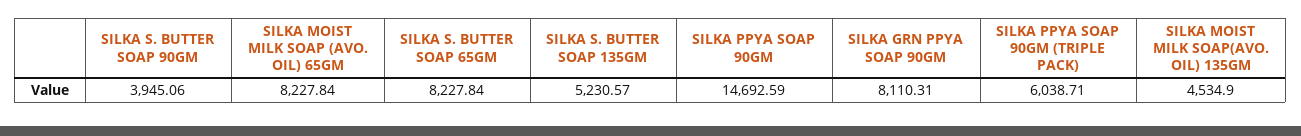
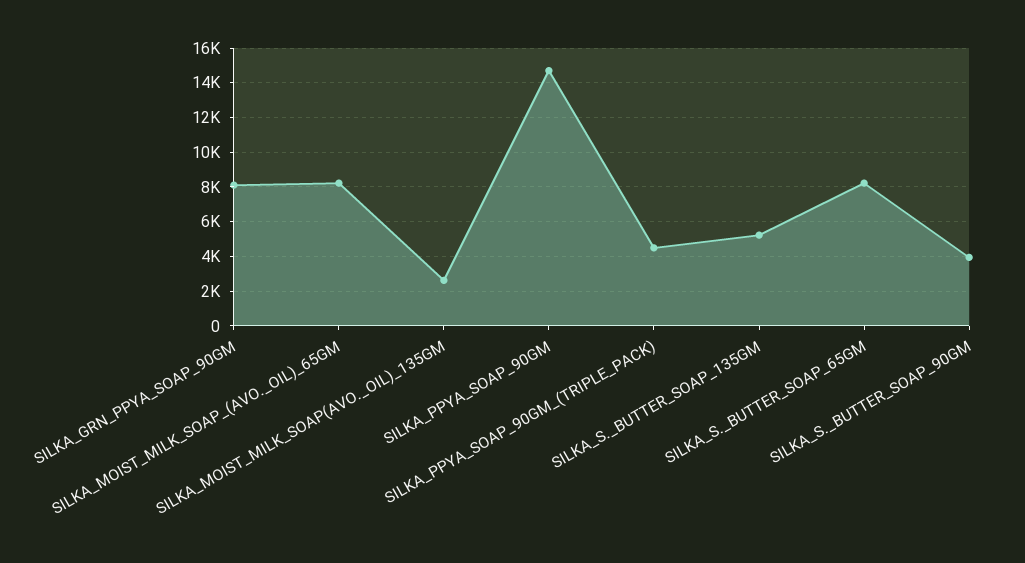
  {
    "SILKA S. BUTTER SOAP 90GM": 3945.06,
    "SILKA MOIST MILK SOAP (AVO. OIL) 65GM": 8227.84,
    "SILKA S. BUTTER SOAP 65GM": 8227.84,
    "SILKA S. BUTTER SOAP 135GM": 5230.57,
    "SILKA PPYA SOAP 90GM": 14692.59,
    "SILKA GRN PPYA SOAP 90GM": 8110.31,
-   "SILKA PPYA SOAP 90GM (TRIPLE PACK)": 6038.71,
+   "SILKA PPYA SOAP 90GM (TRIPLE PACK)": 4500,
-   "SILKA MOIST MILK SOAP(AVO. OIL) 135GM": 4534.9
+   "SILKA MOIST MILK SOAP(AVO. OIL) 135GM": 2500
  }

